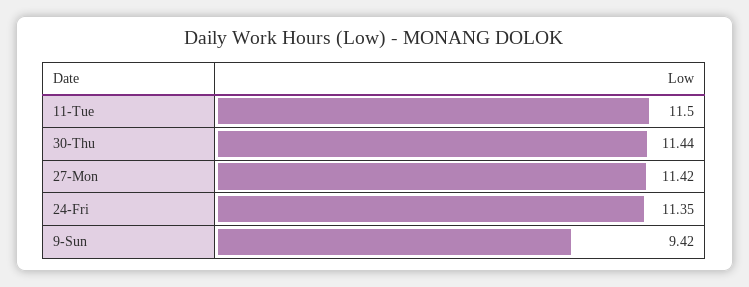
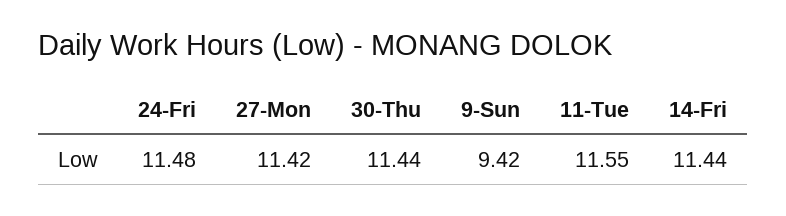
  {
-   "11-Tue": 11.5,
+   "11-Tue": 11.55,
    "30-Thu": 11.44,
    "27-Mon": 11.42,
-   "24-Fri": 11.35,
+   "24-Fri": 11.48,
-   "9-Sun": 9.42
+   "9-Sun": 9.42,
+   "14-Fri": 11.44
  }

